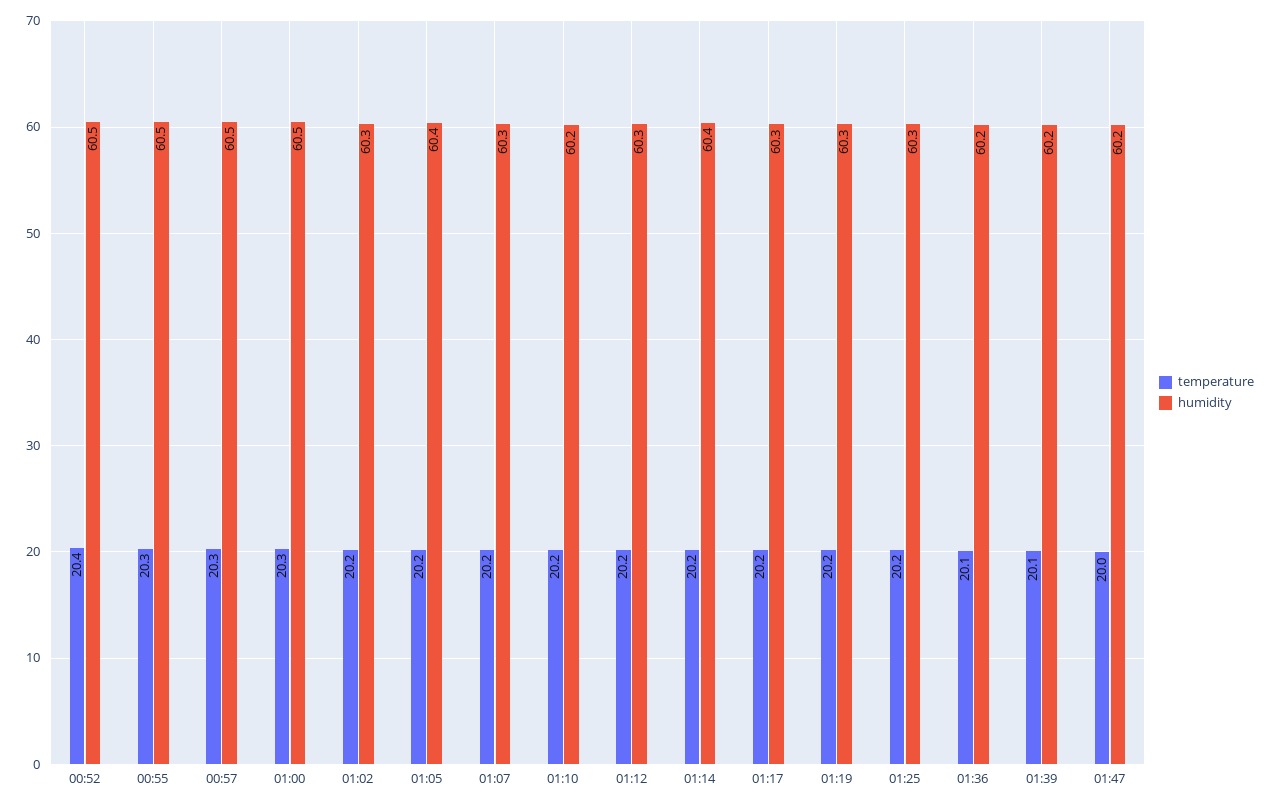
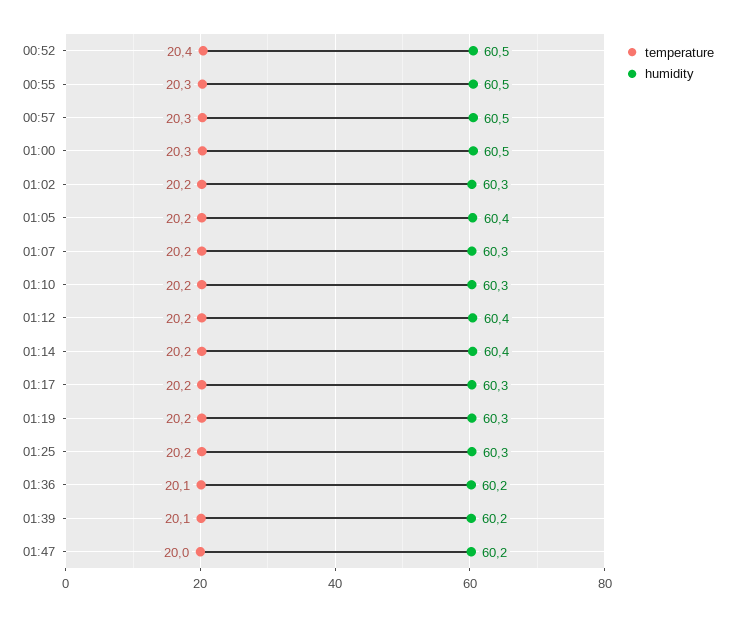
  {
    "temperature": {
      "00:52": 20.4,
      "00:55": 20.3,
      "00:57": 20.3,
      "01:00": 20.3,
      "01:02": 20.2,
      "01:05": 20.2,
      "01:07": 20.2,
      "01:10": 20.2,
      "01:12": 20.2,
      "01:14": 20.2,
      "01:17": 20.2,
      "01:19": 20.2,
      "01:25": 20.2,
      "01:36": 20.1,
      "01:39": 20.1,
      "01:47": 20
    },
    "humidity": {
      "00:52": 60.5,
      "00:55": 60.5,
      "00:57": 60.5,
      "01:00": 60.5,
      "01:02": 60.3,
      "01:05": 60.4,
      "01:07": 60.3,
-     "01:10": 60.2,
+     "01:10": 60.3,
-     "01:12": 60.3,
+     "01:12": 60.4,
      "01:14": 60.4,
      "01:17": 60.3,
      "01:19": 60.3,
      "01:25": 60.3,
      "01:36": 60.2,
      "01:39": 60.2,
      "01:47": 60.2
    }
  }

